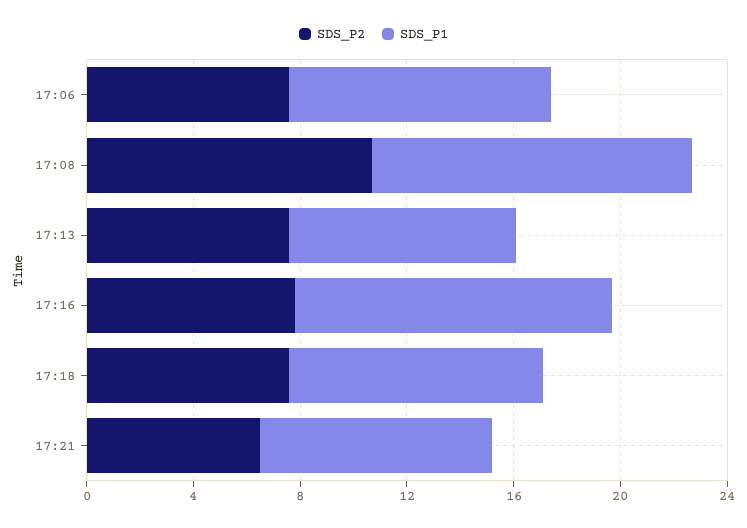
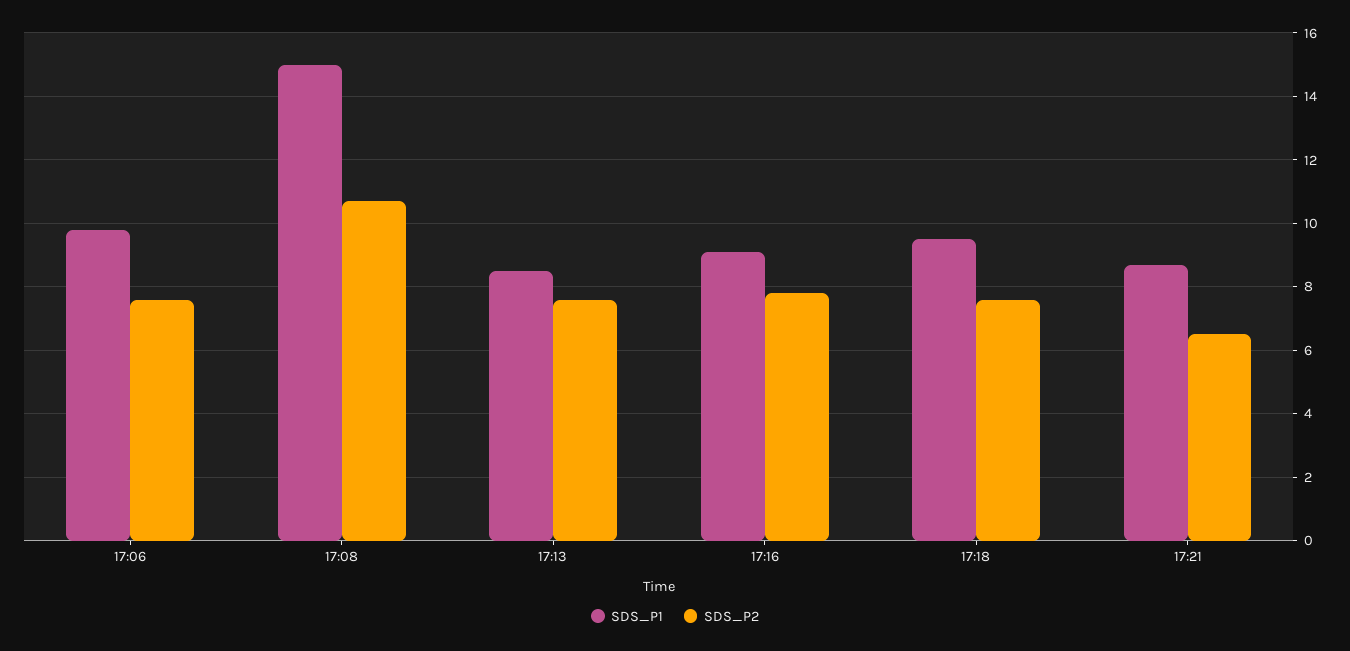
  {
    "SDS_P2": {
      "17:06": 7.5,
      "17:08": 10.5,
      "17:13": 7.5,
      "17:16": 8,
      "17:18": 7.5,
      "17:21": 6.5
    },
    "SDS_P1": {
      "17:06": 10,
-     "17:08": 12,
+     "17:08": 15,
      "17:13": 8.5,
-     "17:16": 12,
+     "17:16": 9,
      "17:18": 9.5,
      "17:21": 8.5
    }
  }

